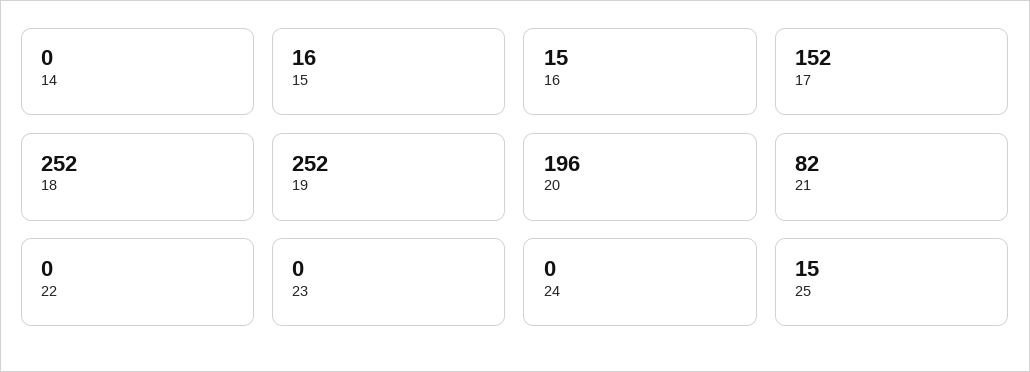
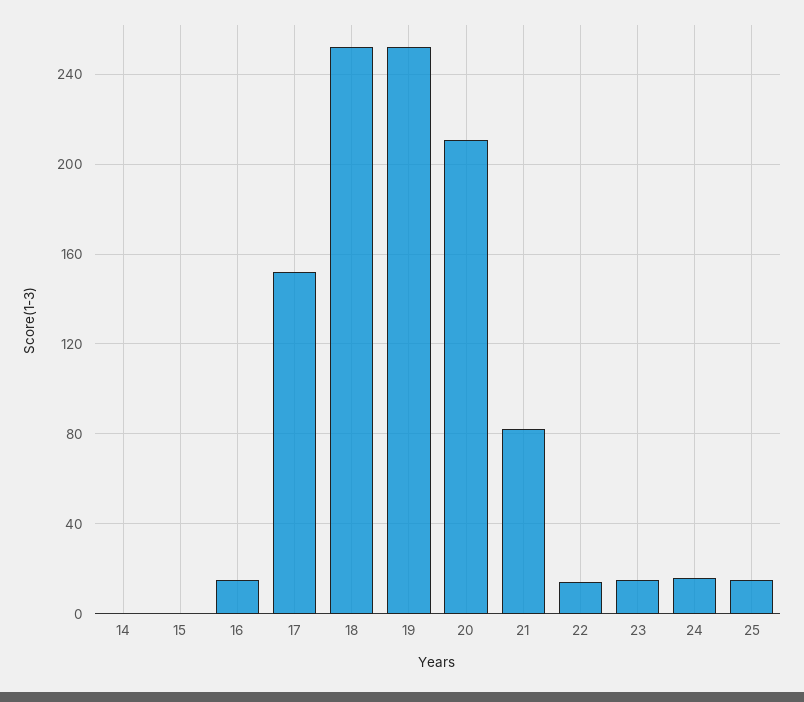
  {
    "14": 0,
-   "15": 16,
+   "15": 0,
    "16": 15,
    "17": 152,
    "18": 252,
    "19": 252,
-   "20": 196,
+   "20": 210,
    "21": 82,
-   "22": 0,
+   "22": 15,
-   "23": 0,
+   "23": 15,
-   "24": 0,
+   "24": 15,
    "25": 15
  }

